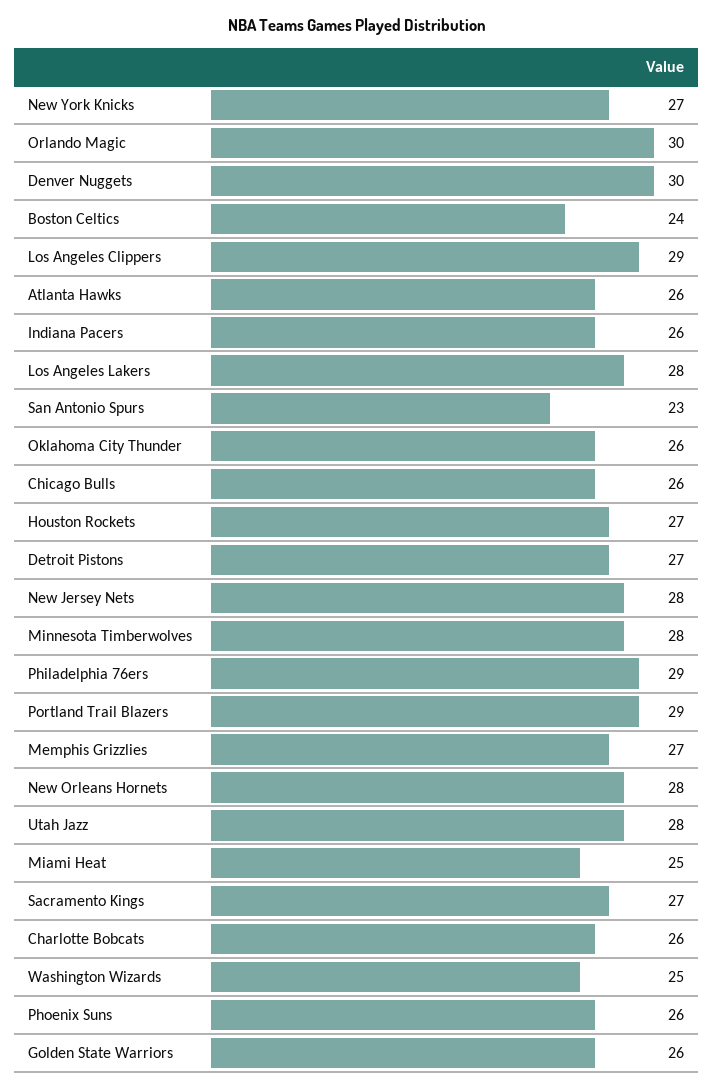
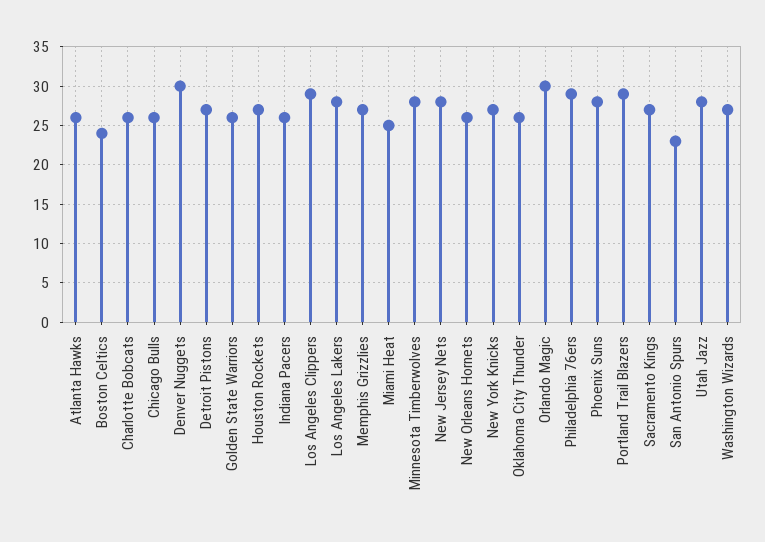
  {
    "New York Knicks": 27,
    "Orlando Magic": 30,
    "Denver Nuggets": 30,
    "Boston Celtics": 24,
    "Los Angeles Clippers": 29,
    "Atlanta Hawks": 26,
    "Indiana Pacers": 26,
    "Los Angeles Lakers": 28,
    "San Antonio Spurs": 23,
    "Oklahoma City Thunder": 26,
    "Chicago Bulls": 26,
    "Houston Rockets": 27,
    "Detroit Pistons": 27,
    "New Jersey Nets": 28,
    "Minnesota Timberwolves": 28,
    "Philadelphia 76ers": 29,
    "Portland Trail Blazers": 29,
    "Memphis Grizzlies": 27,
-   "New Orleans Hornets": 28,
+   "New Orleans Hornets": 26,
    "Utah Jazz": 28,
    "Miami Heat": 25,
    "Sacramento Kings": 27,
    "Charlotte Bobcats": 26,
-   "Washington Wizards": 25,
+   "Washington Wizards": 27,
-   "Phoenix Suns": 26,
+   "Phoenix Suns": 28,
    "Golden State Warriors": 26
  }

